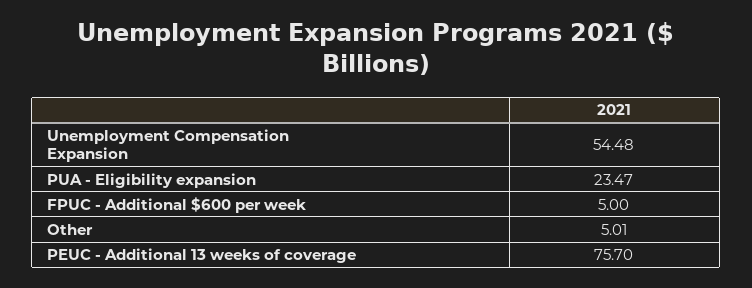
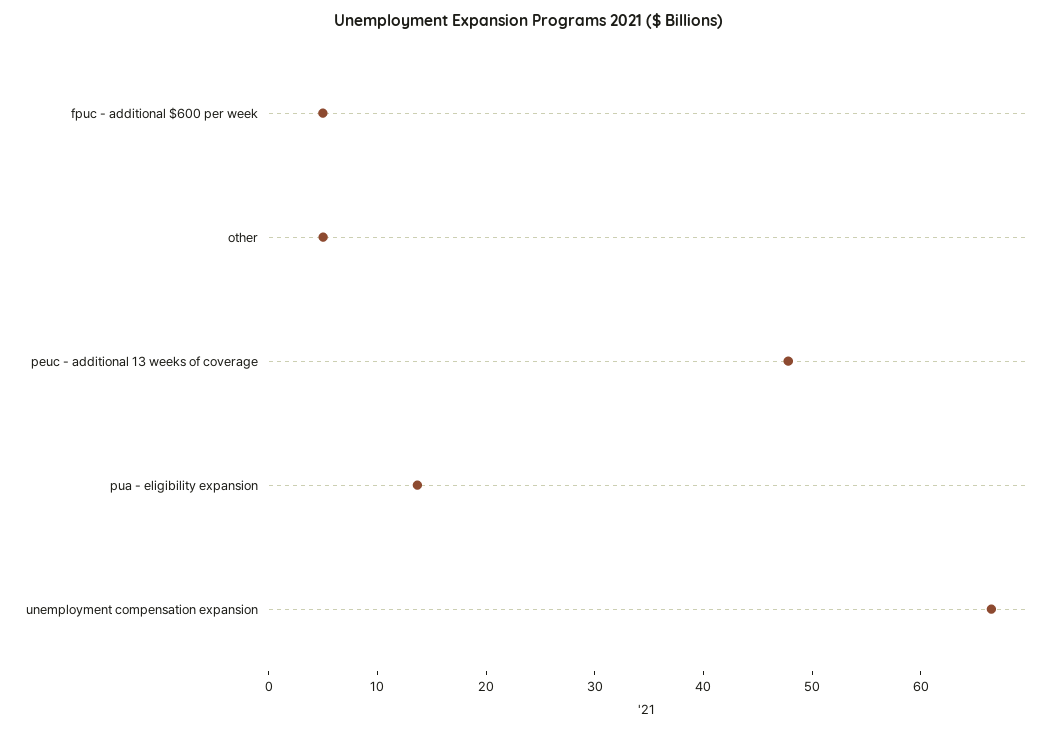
  {
-   "Unemployment Compensation Expansion": 54.48,
+   "Unemployment Compensation Expansion": 66,
-   "PUA - Eligibility expansion": 23.47,
+   "PUA - Eligibility expansion": 14,
    "FPUC - Additional $600 per week": 5,
    "Other": 5.01,
-   "PEUC - Additional 13 weeks of coverage": 75.7
+   "PEUC - Additional 13 weeks of coverage": 48
  }

